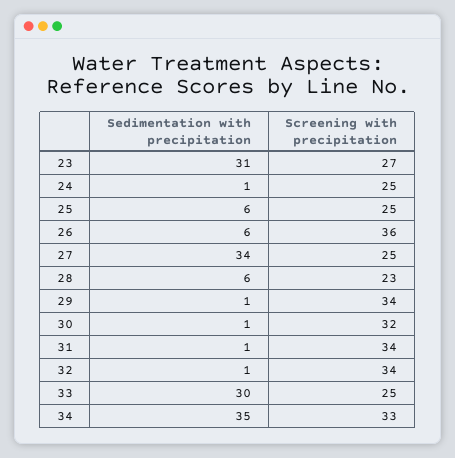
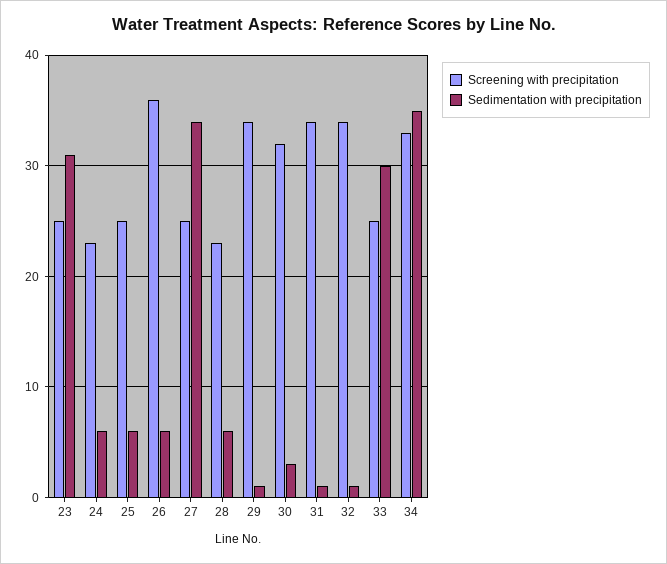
  {
    "Sedimentation with precipitation": {
      "23": 31,
-     "24": 1,
+     "24": 6,
      "25": 6,
      "26": 6,
      "27": 34,
      "28": 6,
      "29": 1,
-     "30": 1,
+     "30": 3,
      "31": 1,
      "32": 1,
      "33": 30,
      "34": 35
    },
    "Screening with precipitation": {
-     "23": 27,
+     "23": 25,
-     "24": 25,
+     "24": 23,
      "25": 25,
      "26": 36,
      "27": 25,
      "28": 23,
      "29": 34,
      "30": 32,
      "31": 34,
      "32": 34,
      "33": 25,
      "34": 33
    }
  }

